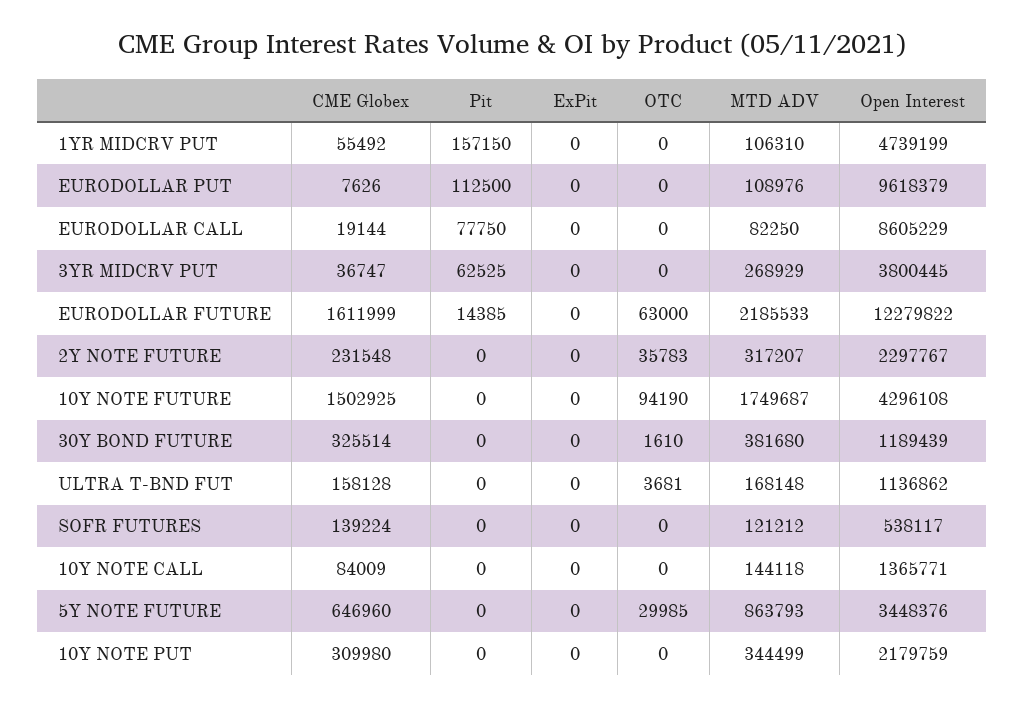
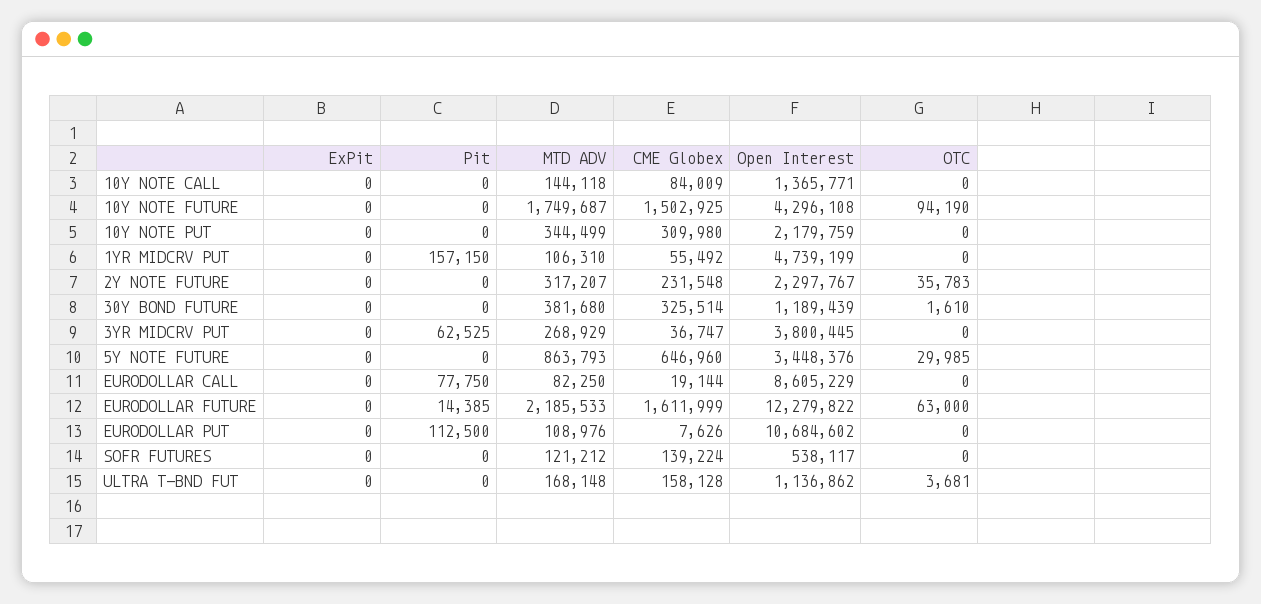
  {
    "CME Globex": {
      "1YR MIDCRV PUT": 55492,
      "EURODOLLAR PUT": 7626,
      "EURODOLLAR CALL": 19144,
      "3YR MIDCRV PUT": 36747,
      "EURODOLLAR FUTURE": 1611999,
      "2Y NOTE FUTURE": 231548,
      "10Y NOTE FUTURE": 1502925,
      "30Y BOND FUTURE": 325514,
      "ULTRA T-BND FUT": 158128,
      "SOFR FUTURES": 139224,
      "10Y NOTE CALL": 84009,
      "5Y NOTE FUTURE": 646960,
      "10Y NOTE PUT": 309980
    },
    "Pit": {
      "1YR MIDCRV PUT": 157150,
      "EURODOLLAR PUT": 112500,
      "EURODOLLAR CALL": 77750,
      "3YR MIDCRV PUT": 62525,
      "EURODOLLAR FUTURE": 14385,
      "2Y NOTE FUTURE": 0,
      "10Y NOTE FUTURE": 0,
      "30Y BOND FUTURE": 0,
      "ULTRA T-BND FUT": 0,
      "SOFR FUTURES": 0,
      "10Y NOTE CALL": 0,
      "5Y NOTE FUTURE": 0,
      "10Y NOTE PUT": 0
    },
    "ExPit": {
      "1YR MIDCRV PUT": 0,
      "EURODOLLAR PUT": 0,
      "EURODOLLAR CALL": 0,
      "3YR MIDCRV PUT": 0,
      "EURODOLLAR FUTURE": 0,
      "2Y NOTE FUTURE": 0,
      "10Y NOTE FUTURE": 0,
      "30Y BOND FUTURE": 0,
      "ULTRA T-BND FUT": 0,
      "SOFR FUTURES": 0,
      "10Y NOTE CALL": 0,
      "5Y NOTE FUTURE": 0,
      "10Y NOTE PUT": 0
    },
    "OTC": {
      "1YR MIDCRV PUT": 0,
      "EURODOLLAR PUT": 0,
      "EURODOLLAR CALL": 0,
      "3YR MIDCRV PUT": 0,
      "EURODOLLAR FUTURE": 63000,
      "2Y NOTE FUTURE": 35783,
      "10Y NOTE FUTURE": 94190,
      "30Y BOND FUTURE": 1610,
      "ULTRA T-BND FUT": 3681,
      "SOFR FUTURES": 0,
      "10Y NOTE CALL": 0,
      "5Y NOTE FUTURE": 29985,
      "10Y NOTE PUT": 0
    },
    "MTD ADV": {
      "1YR MIDCRV PUT": 106310,
      "EURODOLLAR PUT": 108976,
      "EURODOLLAR CALL": 82250,
      "3YR MIDCRV PUT": 268929,
      "EURODOLLAR FUTURE": 2185533,
      "2Y NOTE FUTURE": 317207,
      "10Y NOTE FUTURE": 1749687,
      "30Y BOND FUTURE": 381680,
      "ULTRA T-BND FUT": 168148,
      "SOFR FUTURES": 121212,
      "10Y NOTE CALL": 144118,
      "5Y NOTE FUTURE": 863793,
      "10Y NOTE PUT": 344499
    },
    "Open Interest": {
      "1YR MIDCRV PUT": 4739199,
-     "EURODOLLAR PUT": 9618379,
+     "EURODOLLAR PUT": 10684602,
      "EURODOLLAR CALL": 8605229,
      "3YR MIDCRV PUT": 3800445,
      "EURODOLLAR FUTURE": 12279822,
      "2Y NOTE FUTURE": 2297767,
      "10Y NOTE FUTURE": 4296108,
      "30Y BOND FUTURE": 1189439,
      "ULTRA T-BND FUT": 1136862,
      "SOFR FUTURES": 538117,
      "10Y NOTE CALL": 1365771,
      "5Y NOTE FUTURE": 3448376,
      "10Y NOTE PUT": 2179759
    }
  }

